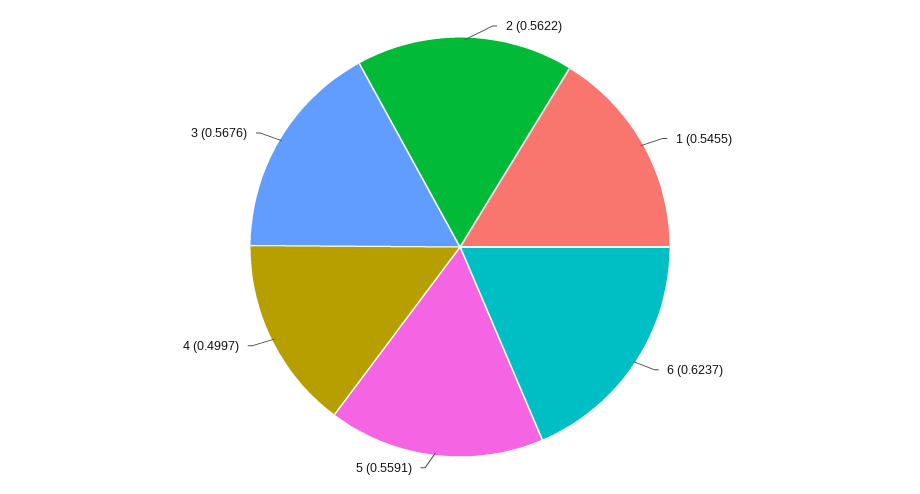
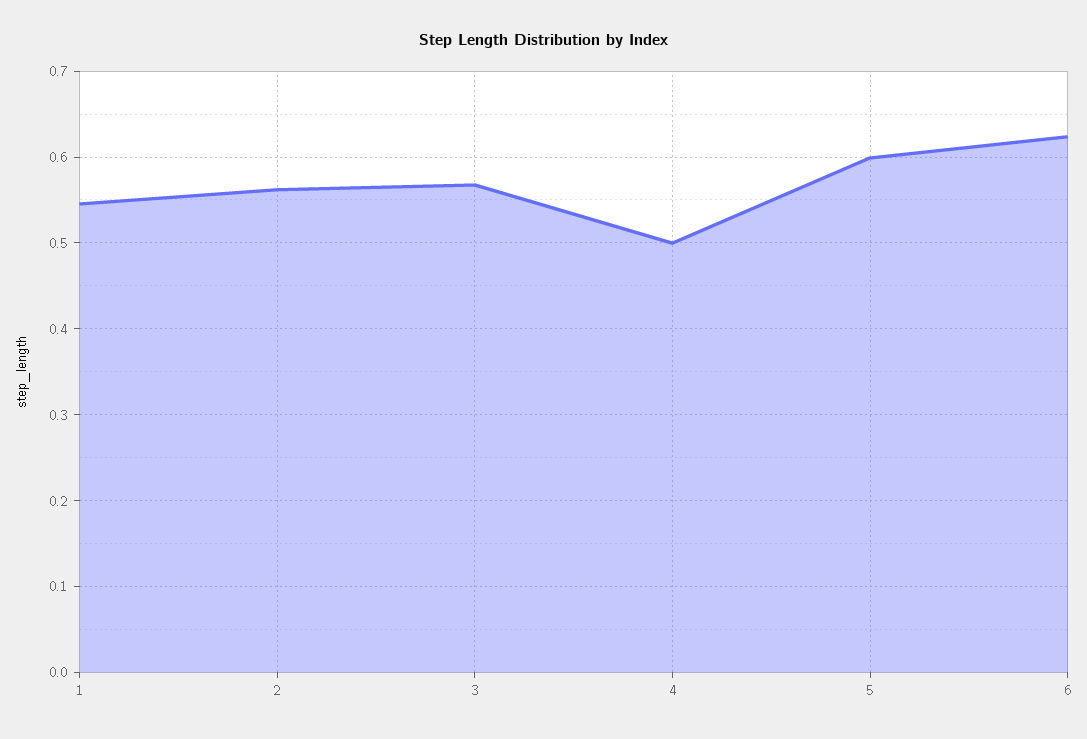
  {
    "2": 0.5622,
    "1": 0.5455,
    "6": 0.6237,
-   "5": 0.5591,
+   "5": 0.6,
    "4": 0.4997,
    "3": 0.5676
  }

